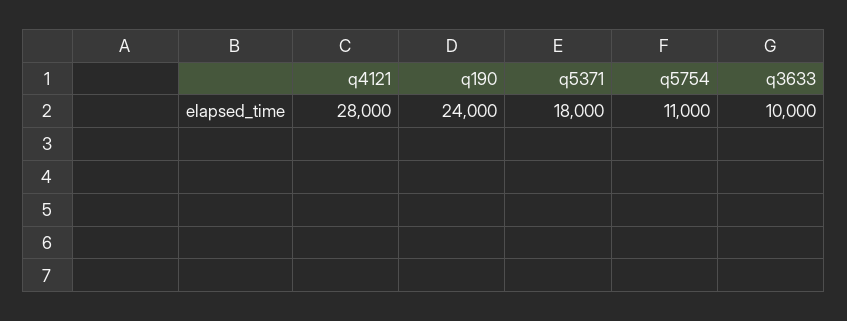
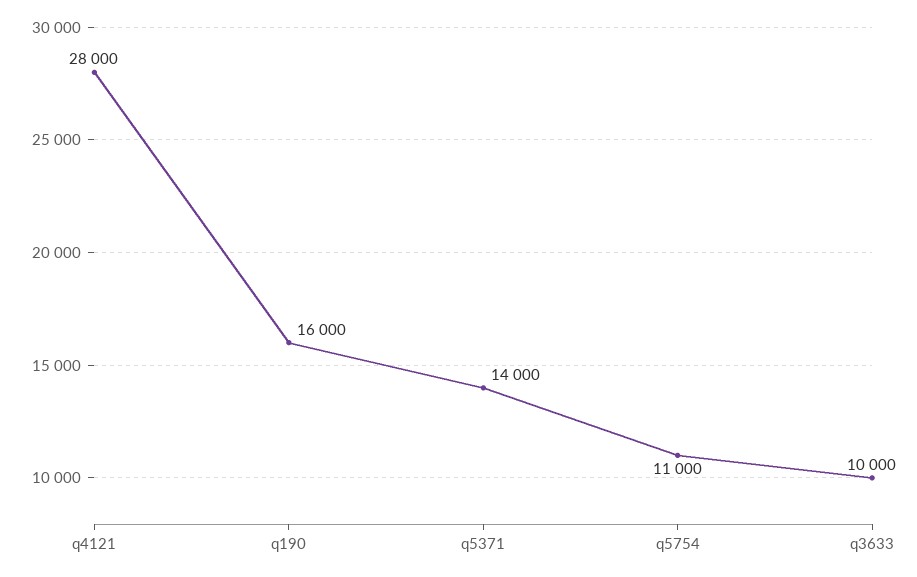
  {
    "q4121": 28000,
-   "q190": 24000,
+   "q190": 16000,
-   "q5371": 18000,
+   "q5371": 14000,
    "q5754": 11000,
    "q3633": 10000
  }

